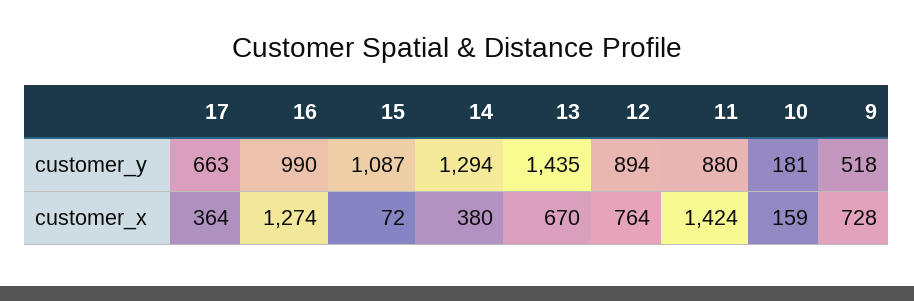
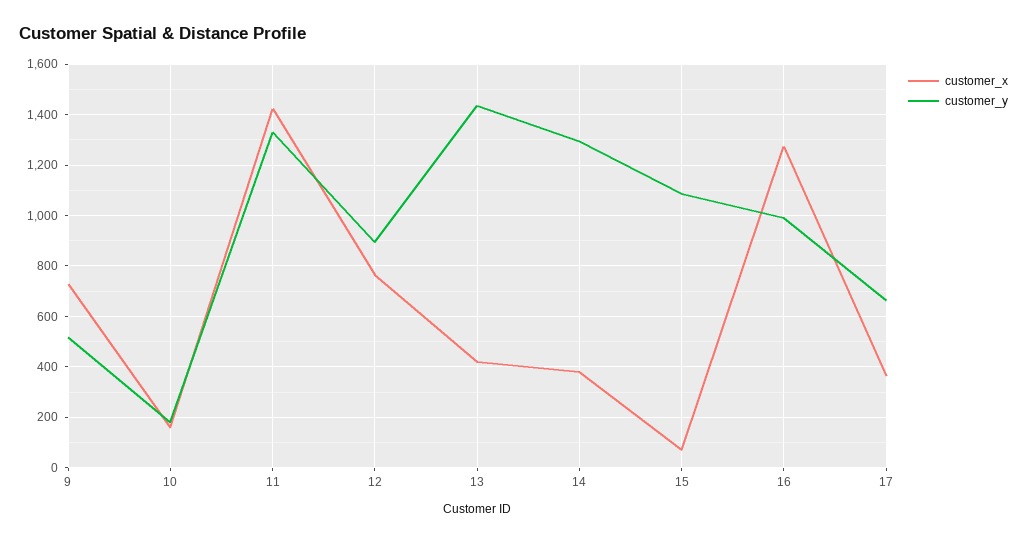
  {
    "customer_y": {
      "17": 663,
      "16": 990,
      "15": 1087,
      "14": 1294,
      "13": 1435,
      "12": 894,
-     "11": 880,
+     "11": 1325,
      "10": 181,
      "9": 518
    },
    "customer_x": {
      "17": 364,
      "16": 1274,
      "15": 72,
      "14": 380,
-     "13": 670,
+     "13": 425,
      "12": 764,
      "11": 1424,
      "10": 159,
      "9": 728
    }
  }

